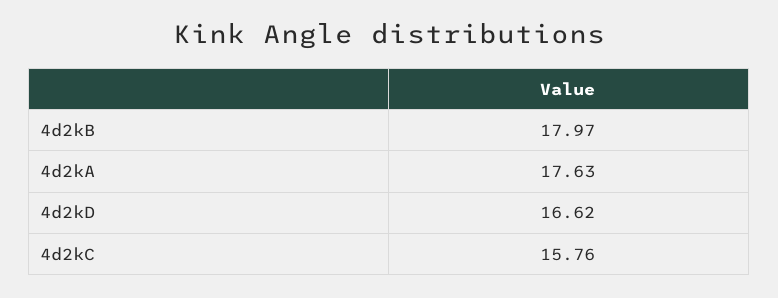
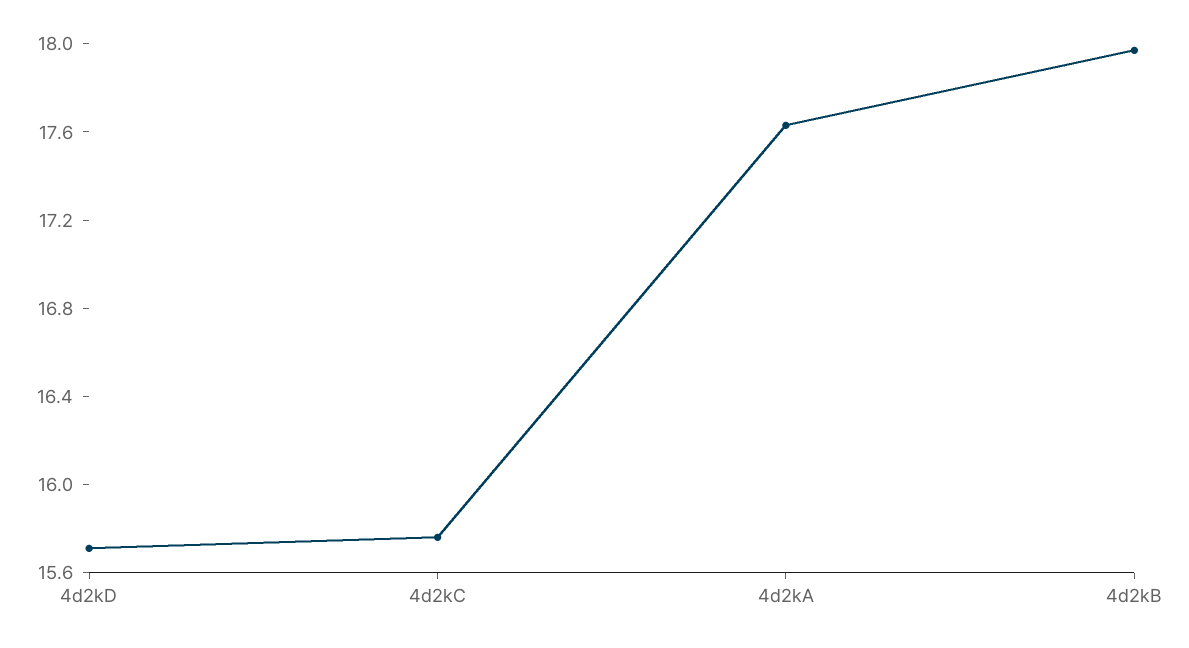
  {
    "4d2kB": 17.97,
    "4d2kA": 17.63,
-   "4d2kD": 16.62,
+   "4d2kD": 15.7,
    "4d2kC": 15.76
  }

